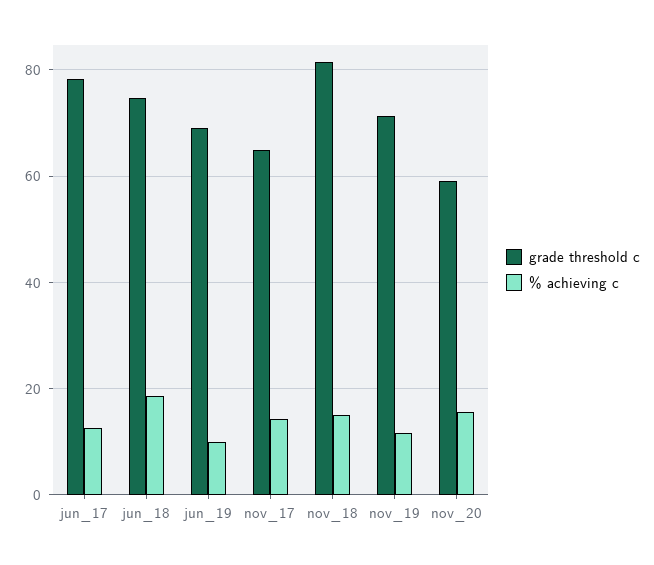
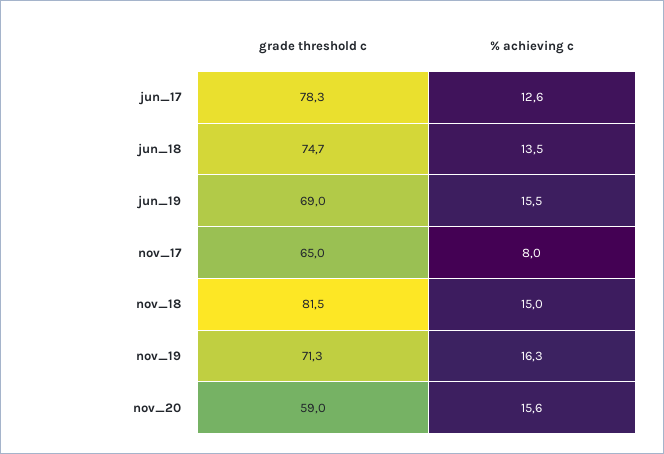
  {
    "grade threshold c": {
      "jun_17": 78.3,
      "jun_18": 74.7,
      "jun_19": 69,
      "nov_17": 65,
      "nov_18": 81.5,
      "nov_19": 71.3,
      "nov_20": 59
    },
    "% achieving c": {
      "jun_17": 12.6,
-     "jun_18": 18,
+     "jun_18": 13.5,
-     "jun_19": 10,
+     "jun_19": 15.5,
-     "nov_17": 14,
+     "nov_17": 8,
      "nov_18": 15,
-     "nov_19": 12,
+     "nov_19": 16.3,
      "nov_20": 15.6
    }
  }

